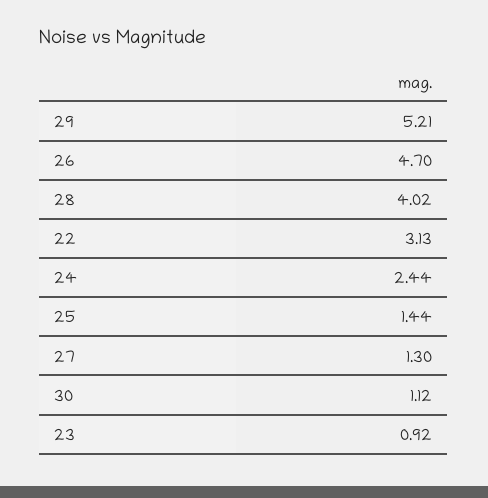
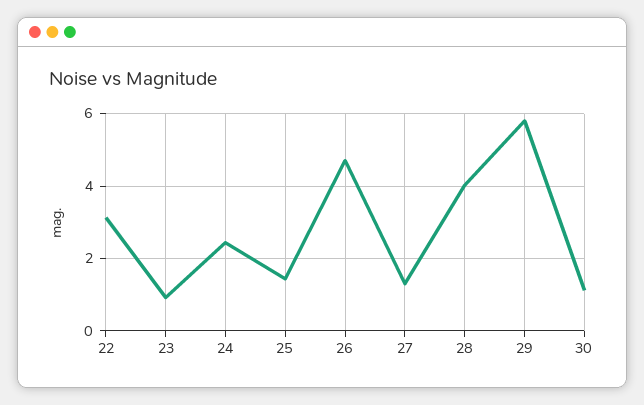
  {
-   "29": 5.21,
+   "29": 5.8,
    "26": 4.7,
    "28": 4.02,
    "22": 3.13,
    "24": 2.44,
    "25": 1.44,
    "27": 1.3,
    "30": 1.12,
    "23": 0.92
  }

